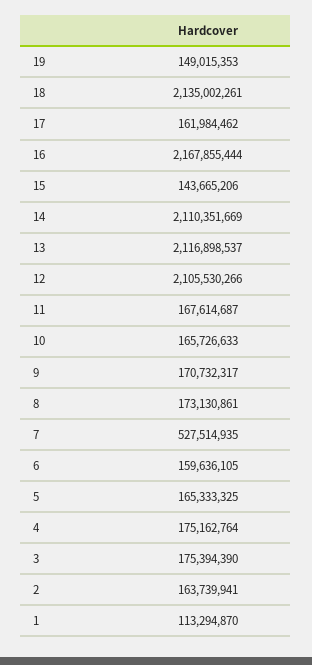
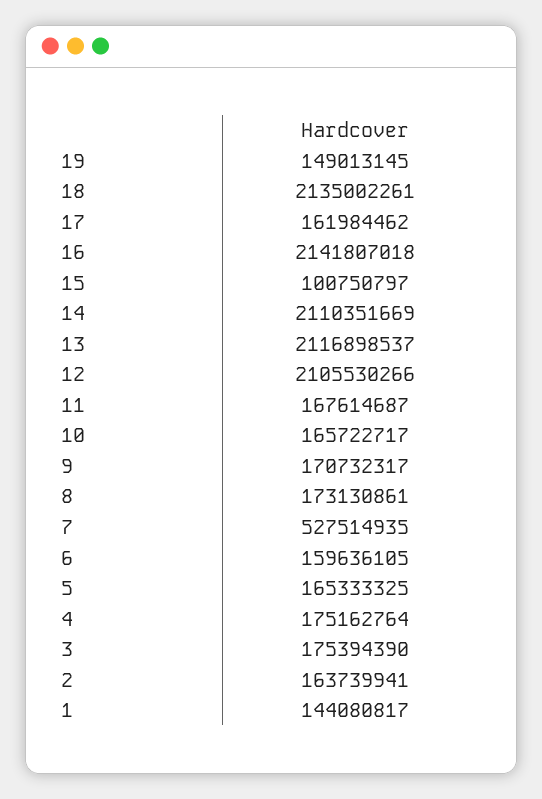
  {
-   "19": 149015353,
+   "19": 149013145,
    "18": 2135002261,
    "17": 161984462,
-   "16": 2167855444,
+   "16": 2141807018,
-   "15": 143665206,
+   "15": 100750797,
    "14": 2110351669,
    "13": 2116898537,
    "12": 2105530266,
    "11": 167614687,
-   "10": 165726633,
+   "10": 165722717,
    "9": 170732317,
    "8": 173130861,
    "7": 527514935,
    "6": 159636105,
    "5": 165333325,
    "4": 175162764,
    "3": 175394390,
    "2": 163739941,
-   "1": 113294870
+   "1": 144080817
  }

